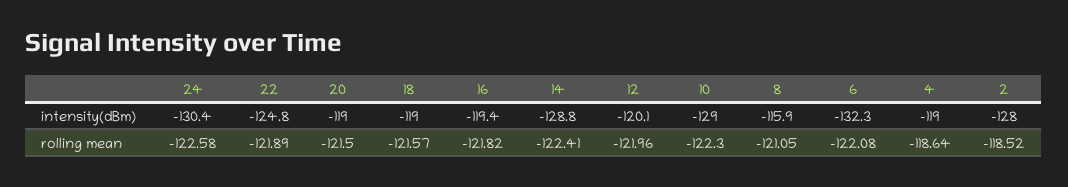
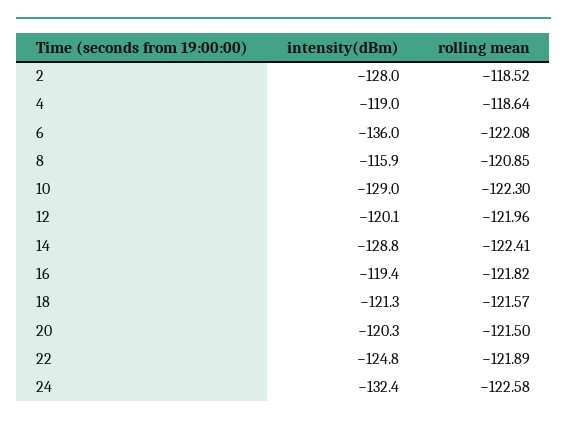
  {
    "24": {
-     "intensity(dBm)": -130.4,
+     "intensity(dBm)": -132.4,
      "rolling mean": -122.58
    },
    "22": {
      "intensity(dBm)": -124.8,
      "rolling mean": -121.89
    },
    "20": {
-     "intensity(dBm)": -119,
+     "intensity(dBm)": -120.3,
      "rolling mean": -121.5
    },
    "18": {
-     "intensity(dBm)": -119,
+     "intensity(dBm)": -121.3,
      "rolling mean": -121.57
    },
    "16": {
      "intensity(dBm)": -119.4,
      "rolling mean": -121.82
    },
    "14": {
      "intensity(dBm)": -128.8,
      "rolling mean": -122.41
    },
    "12": {
      "intensity(dBm)": -120.1,
      "rolling mean": -121.96
    },
    "10": {
      "intensity(dBm)": -129,
      "rolling mean": -122.3
    },
    "8": {
      "intensity(dBm)": -115.9,
-     "rolling mean": -121.05
+     "rolling mean": -120.85
    },
    "6": {
-     "intensity(dBm)": -132.3,
+     "intensity(dBm)": -136,
      "rolling mean": -122.08
    },
    "4": {
      "intensity(dBm)": -119,
      "rolling mean": -118.64
    },
    "2": {
      "intensity(dBm)": -128,
      "rolling mean": -118.52
    }
  }

